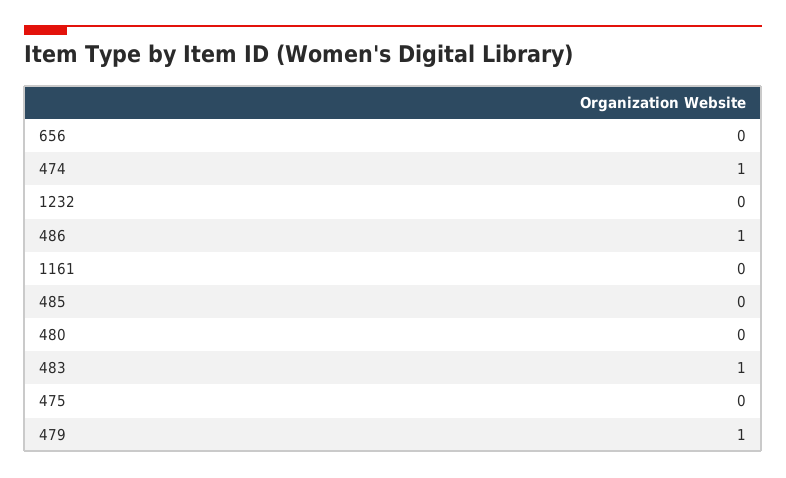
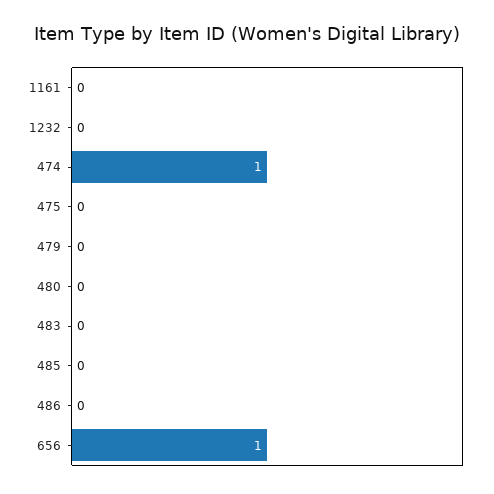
  {
-   "656": 0,
+   "656": 1,
    "474": 1,
    "1232": 0,
-   "486": 1,
+   "486": 0,
    "1161": 0,
    "485": 0,
    "480": 0,
-   "483": 1,
+   "483": 0,
    "475": 0,
-   "479": 1
+   "479": 0
  }

